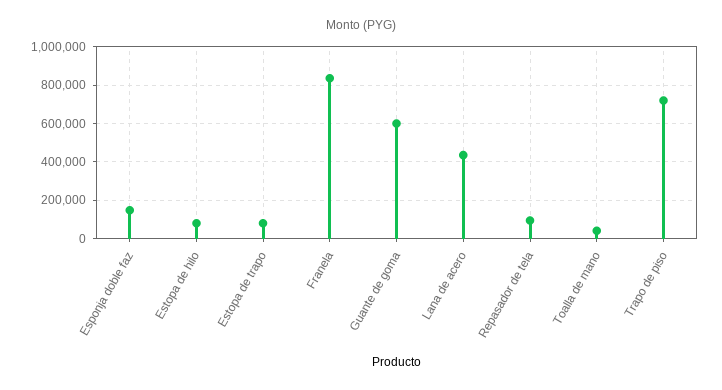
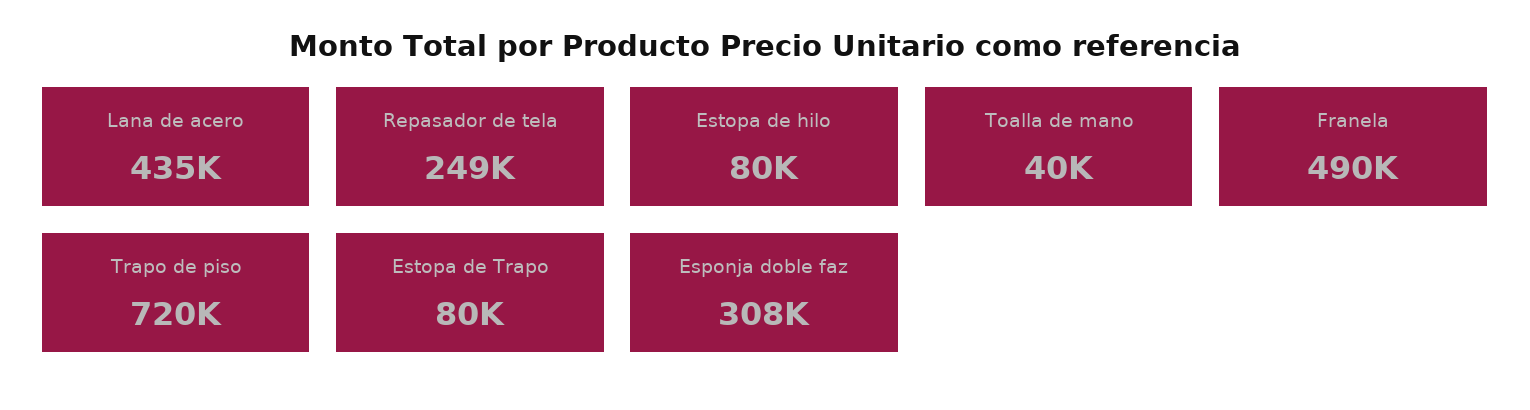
  {
-   "Esponja doble faz": 150000,
+   "Esponja doble faz": 308000,
    "Estopa de hilo": 80000,
    "Estopa de trapo": 80000,
-   "Franela": 850000,
+   "Franela": 490000,
-   "Guante de goma": 600000,
    "Lana de acero": 435000,
-   "Repasador de tela": 100000,
+   "Repasador de tela": 249000,
    "Toalla de mano": 40000,
    "Trapo de piso": 720000
  }

